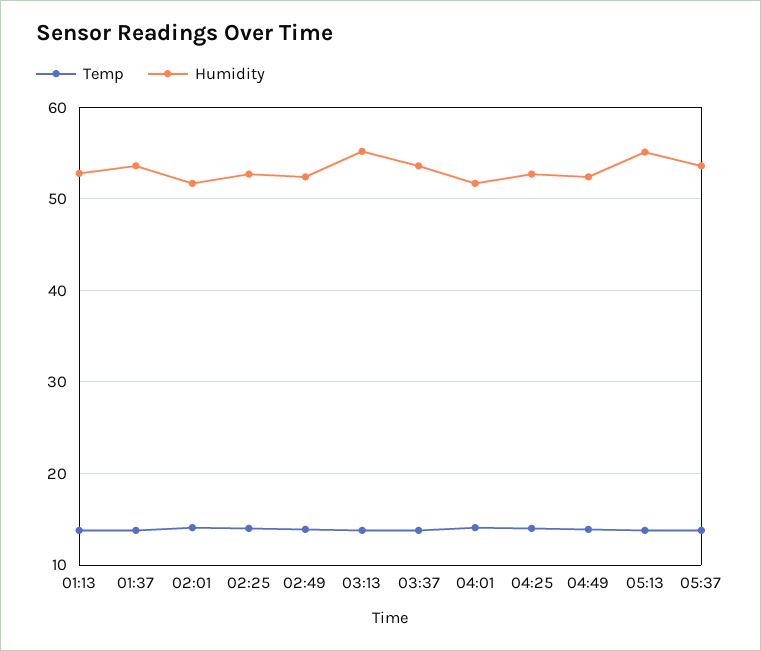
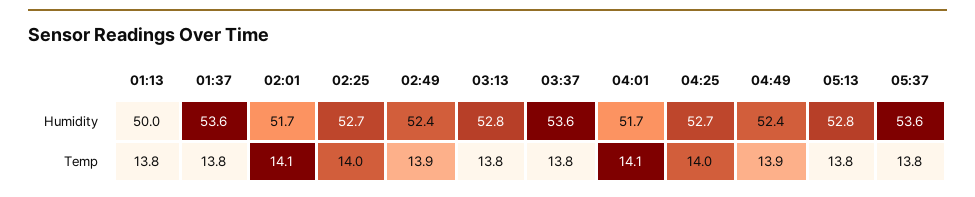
  {
    "Temp": {
      "01:13": 13.8,
      "01:37": 13.8,
      "02:01": 14.1,
      "02:25": 14,
      "02:49": 13.9,
      "03:13": 13.8,
      "03:37": 13.8,
      "04:01": 14.1,
      "04:25": 14,
      "04:49": 13.9,
      "05:13": 13.8,
      "05:37": 13.8
    },
    "Humidity": {
-     "01:13": 53,
+     "01:13": 50,
      "01:37": 53.6,
      "02:01": 51.7,
      "02:25": 52.7,
      "02:49": 52.4,
-     "03:13": 55,
+     "03:13": 52.8,
      "03:37": 53.6,
      "04:01": 51.7,
      "04:25": 52.7,
      "04:49": 52.4,
-     "05:13": 55,
+     "05:13": 52.8,
      "05:37": 53.6
    }
  }

